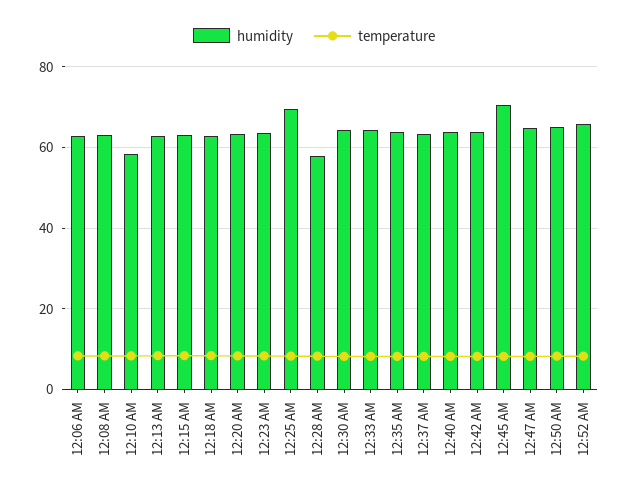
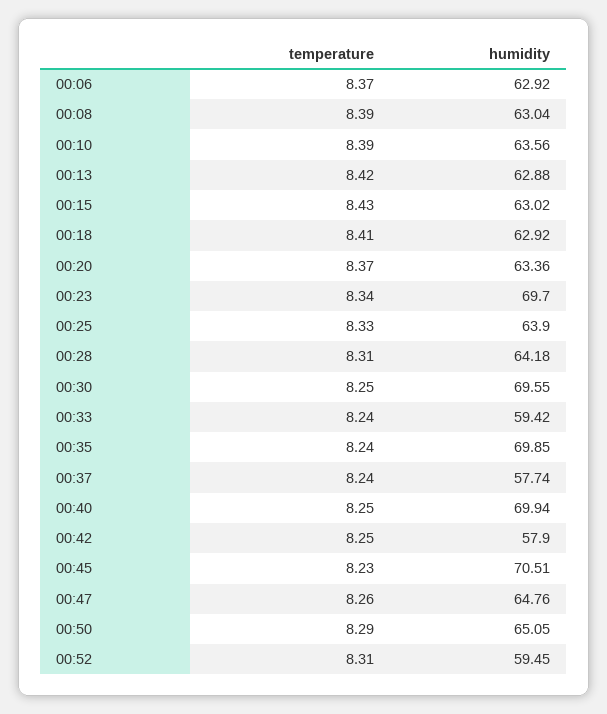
  {
    "humidity": {
      "12:06 AM": 62.92,
      "12:08 AM": 63.04,
-     "12:10 AM": 58,
+     "12:10 AM": 63.56,
      "12:13 AM": 62.88,
      "12:15 AM": 63.02,
      "12:18 AM": 62.92,
      "12:20 AM": 63.36,
-     "12:23 AM": 64,
+     "12:23 AM": 69.7,
-     "12:25 AM": 70,
+     "12:25 AM": 63.9,
-     "12:28 AM": 58,
+     "12:28 AM": 64.18,
-     "12:30 AM": 64,
+     "12:30 AM": 69.55,
-     "12:33 AM": 64,
+     "12:33 AM": 59.42,
-     "12:35 AM": 64,
+     "12:35 AM": 69.85,
-     "12:37 AM": 64,
+     "12:37 AM": 57.74,
-     "12:40 AM": 64,
+     "12:40 AM": 69.94,
-     "12:42 AM": 64,
+     "12:42 AM": 57.9,
      "12:45 AM": 70.51,
      "12:47 AM": 64.76,
      "12:50 AM": 65.05,
-     "12:52 AM": 66
+     "12:52 AM": 59.45
    },
    "temperature": {
      "12:06 AM": 8.37,
      "12:08 AM": 8.39,
      "12:10 AM": 8.39,
      "12:13 AM": 8.42,
      "12:15 AM": 8.43,
      "12:18 AM": 8.41,
      "12:20 AM": 8.37,
      "12:23 AM": 8.34,
      "12:25 AM": 8.33,
      "12:28 AM": 8.31,
      "12:30 AM": 8.25,
      "12:33 AM": 8.24,
      "12:35 AM": 8.24,
      "12:37 AM": 8.24,
      "12:40 AM": 8.25,
      "12:42 AM": 8.25,
      "12:45 AM": 8.23,
      "12:47 AM": 8.26,
      "12:50 AM": 8.29,
      "12:52 AM": 8.31
    }
  }

